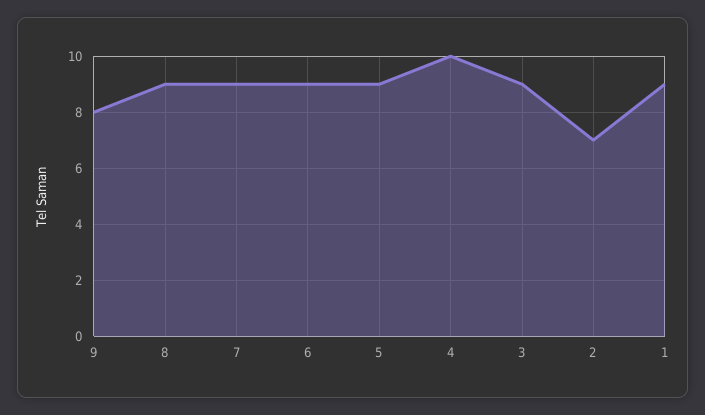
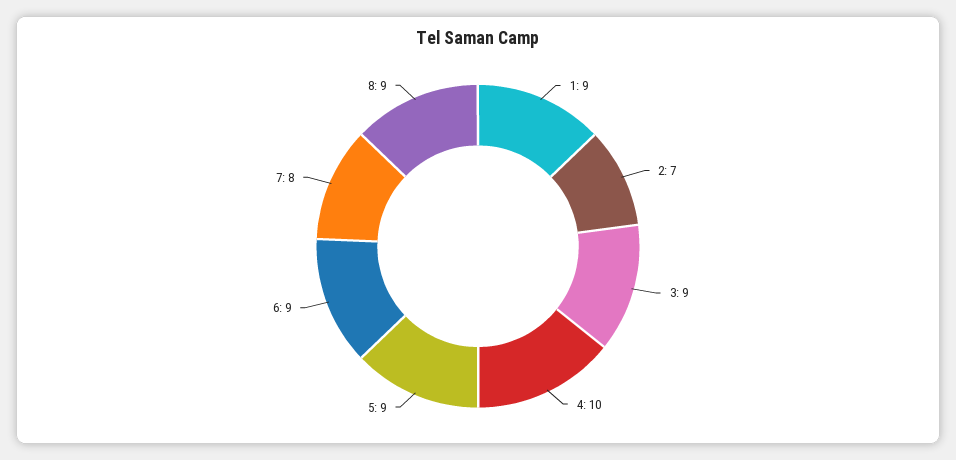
  {
-   "9": 8,
    "8": 9,
-   "7": 9,
+   "7": 8,
    "6": 9,
    "5": 9,
    "4": 10,
    "3": 9,
    "2": 7,
    "1": 9
  }

